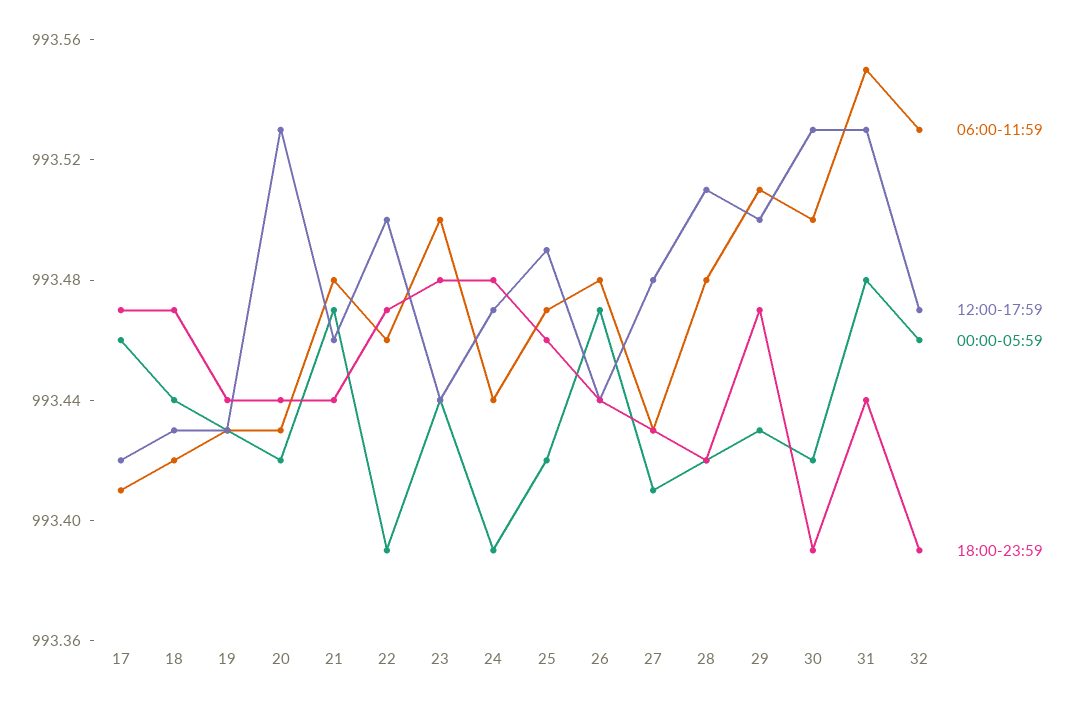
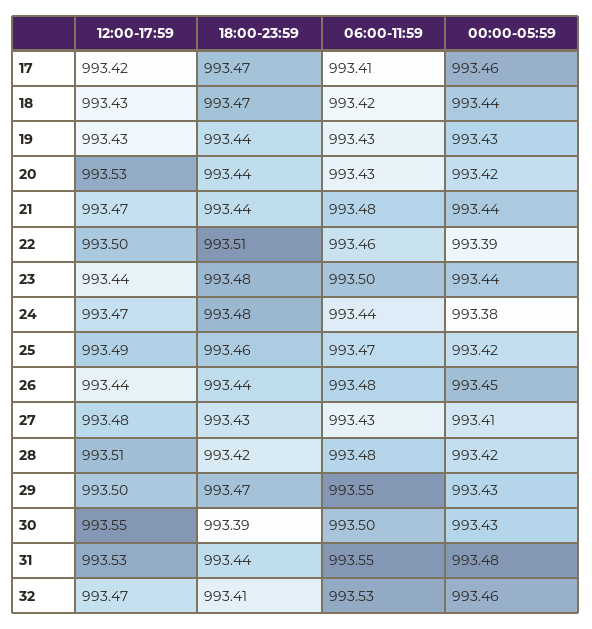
  {
    "06:00-11:59": {
      "17": 993.41,
      "18": 993.42,
      "19": 993.43,
      "20": 993.43,
      "21": 993.48,
      "22": 993.46,
      "23": 993.5,
      "24": 993.44,
      "25": 993.47,
      "26": 993.48,
      "27": 993.43,
      "28": 993.48,
-     "29": 993.51,
+     "29": 993.55,
      "30": 993.5,
      "31": 993.55,
      "32": 993.53
    },
    "12:00-17:59": {
      "17": 993.42,
      "18": 993.43,
      "19": 993.43,
      "20": 993.53,
-     "21": 993.46,
+     "21": 993.47,
      "22": 993.5,
      "23": 993.44,
      "24": 993.47,
      "25": 993.49,
      "26": 993.44,
      "27": 993.48,
      "28": 993.51,
      "29": 993.5,
-     "30": 993.53,
+     "30": 993.55,
      "31": 993.53,
      "32": 993.47
    },
    "00:00-05:59": {
      "17": 993.46,
      "18": 993.44,
      "19": 993.43,
      "20": 993.42,
-     "21": 993.47,
+     "21": 993.44,
      "22": 993.39,
      "23": 993.44,
-     "24": 993.39,
+     "24": 993.38,
      "25": 993.42,
-     "26": 993.47,
+     "26": 993.45,
      "27": 993.41,
      "28": 993.42,
      "29": 993.43,
-     "30": 993.42,
+     "30": 993.43,
      "31": 993.48,
      "32": 993.46
    },
    "18:00-23:59": {
      "17": 993.47,
      "18": 993.47,
      "19": 993.44,
      "20": 993.44,
      "21": 993.44,
-     "22": 993.47,
+     "22": 993.51,
      "23": 993.48,
      "24": 993.48,
      "25": 993.46,
      "26": 993.44,
      "27": 993.43,
      "28": 993.42,
      "29": 993.47,
      "30": 993.39,
      "31": 993.44,
-     "32": 993.39
+     "32": 993.41
    }
  }

